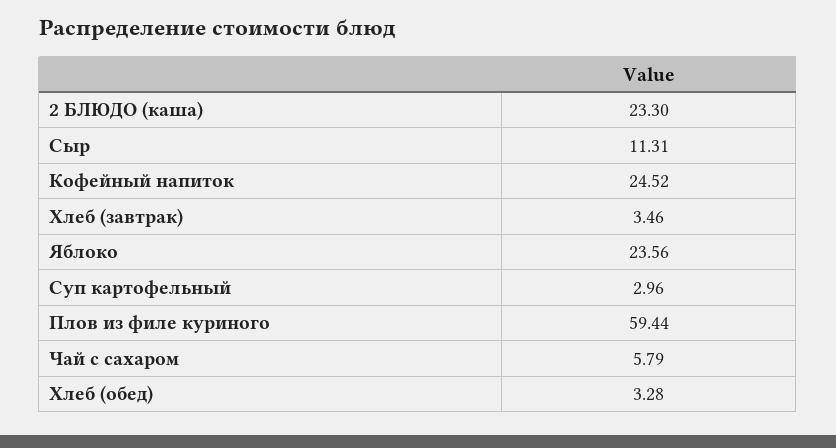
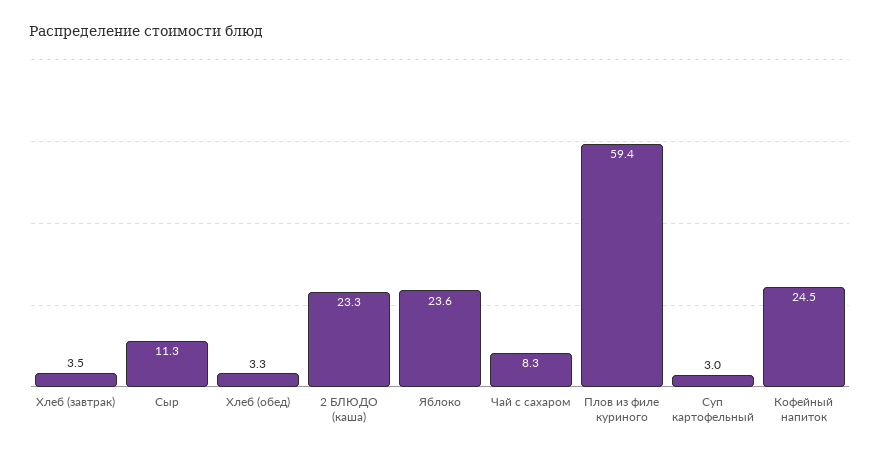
  {
    "2 БЛЮДО (каша)": 23.3,
    "Сыр": 11.31,
    "Кофейный напиток": 24.52,
    "Хлеб (завтрак)": 3.46,
    "Яблоко": 23.56,
    "Суп картофельный": 2.96,
    "Плов из филе куриного": 59.44,
-   "Чай с сахаром": 5.79,
+   "Чай с сахаром": 8.3,
    "Хлеб (обед)": 3.28
  }

